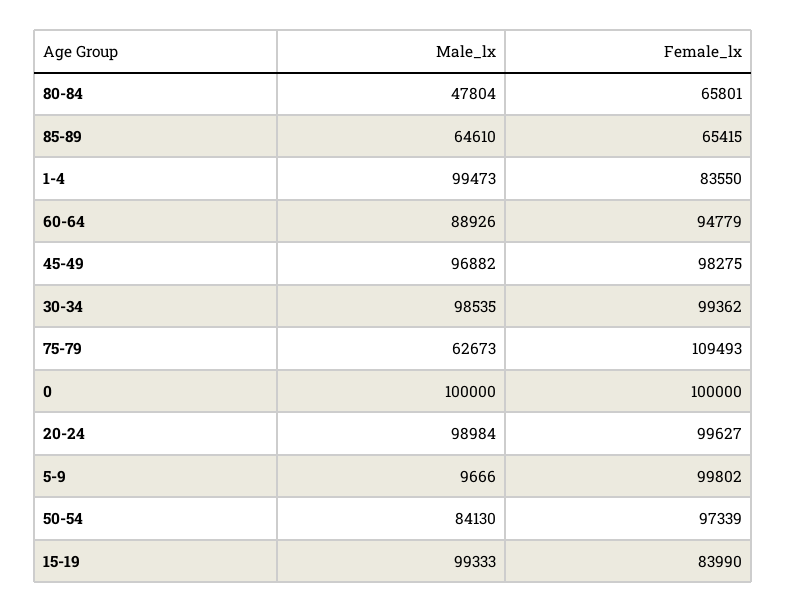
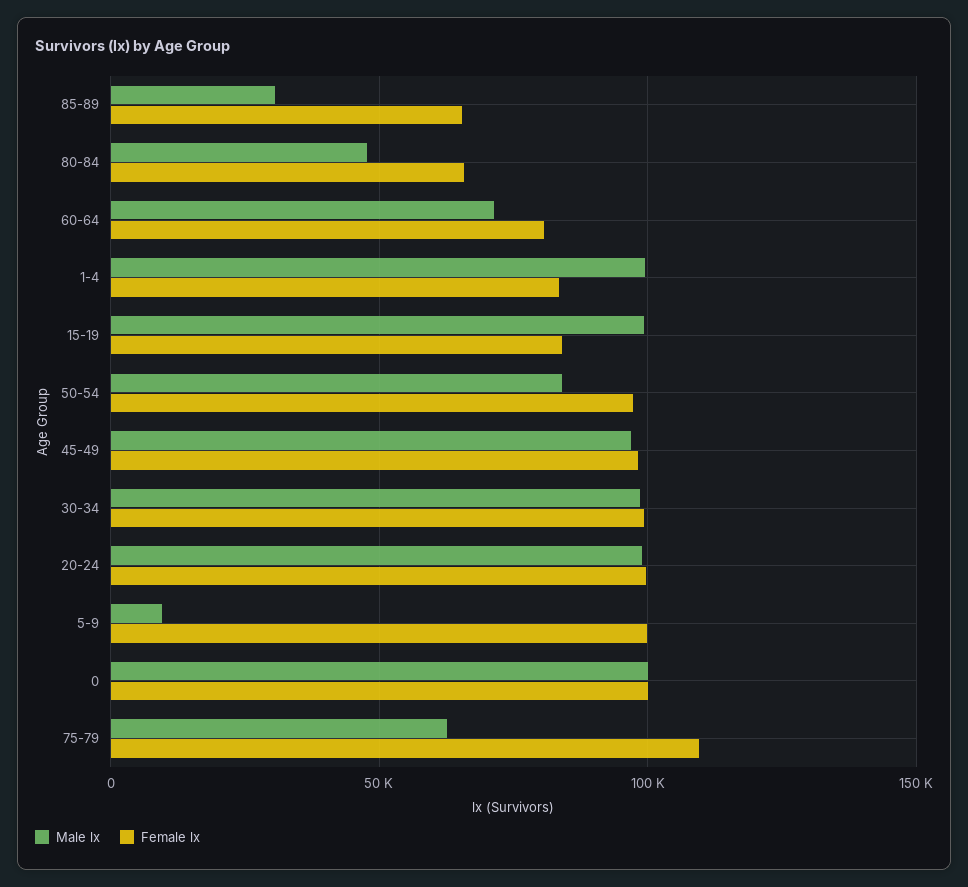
  {
    "Male_lx": {
      "80-84": 47804,
-     "85-89": 64610,
+     "85-89": 30000,
      "1-4": 99473,
-     "60-64": 88926,
+     "60-64": 70000,
      "45-49": 96882,
      "30-34": 98535,
      "75-79": 62673,
      "0": 100000,
      "20-24": 98984,
      "5-9": 9666,
      "50-54": 84130,
      "15-19": 99333
    },
    "Female_lx": {
      "80-84": 65801,
      "85-89": 65415,
      "1-4": 83550,
-     "60-64": 94779,
+     "60-64": 80000,
      "45-49": 98275,
      "30-34": 99362,
      "75-79": 109493,
      "0": 100000,
      "20-24": 99627,
      "5-9": 99802,
      "50-54": 97339,
      "15-19": 83990
    }
  }

